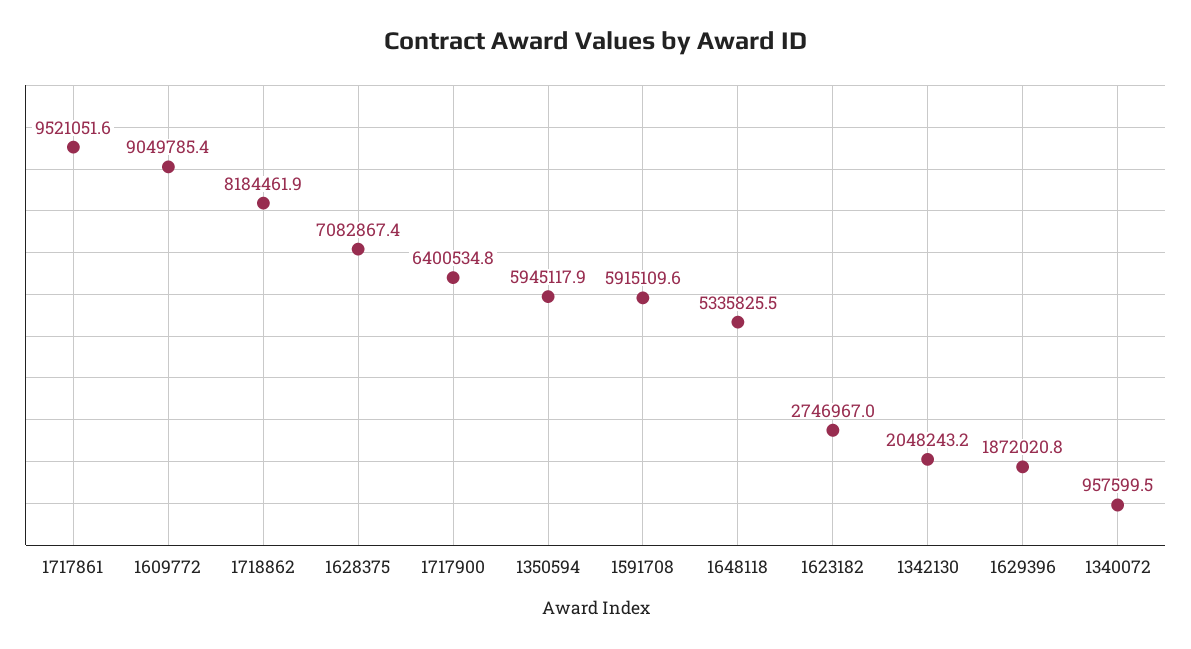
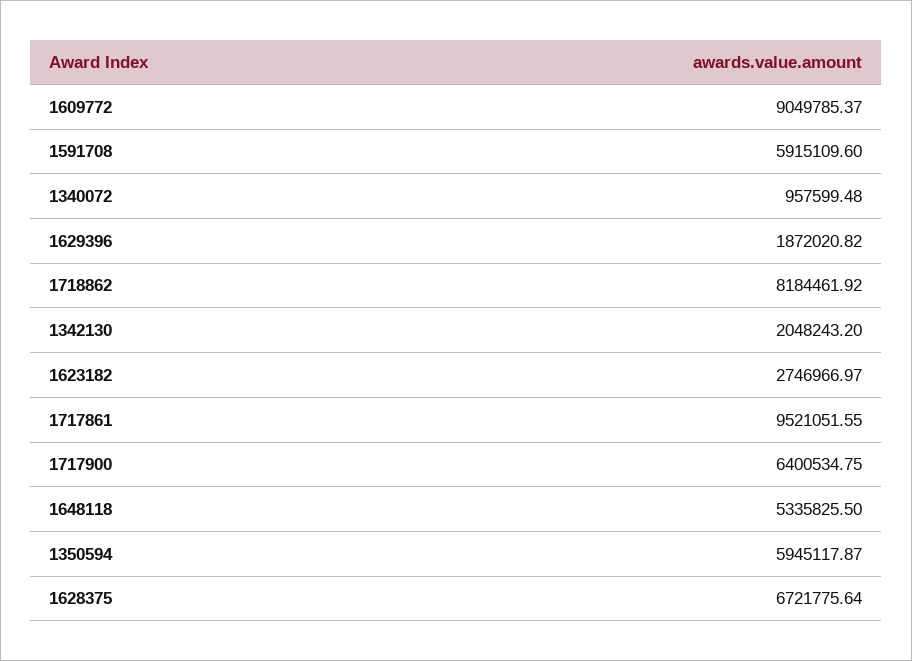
  {
    "1717861": 9521051.55,
    "1609772": 9049785.37,
    "1718862": 8184461.92,
-   "1628375": 7082867.4,
+   "1628375": 6721775.64,
    "1717900": 6400534.75,
    "1350594": 5945117.87,
    "1591708": 5915109.6,
    "1648118": 5335825.5,
    "1623182": 2746966.97,
    "1342130": 2048243.2,
    "1629396": 1872020.82,
    "1340072": 957599.48
  }

